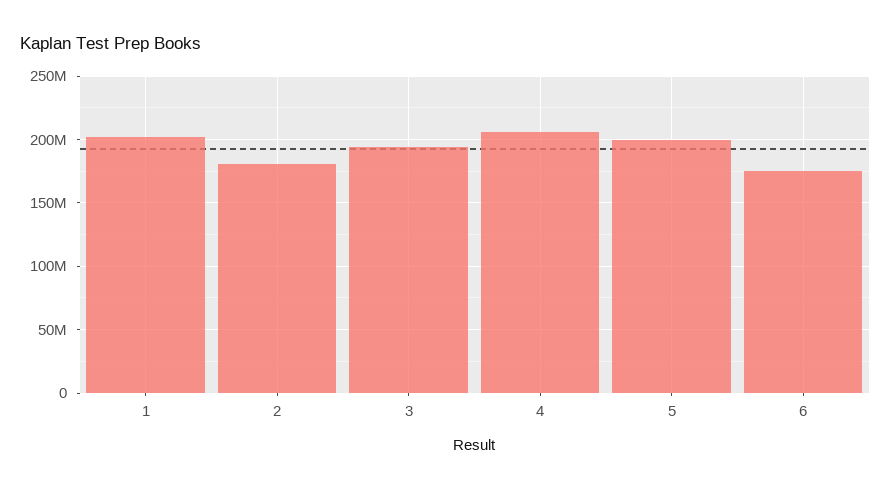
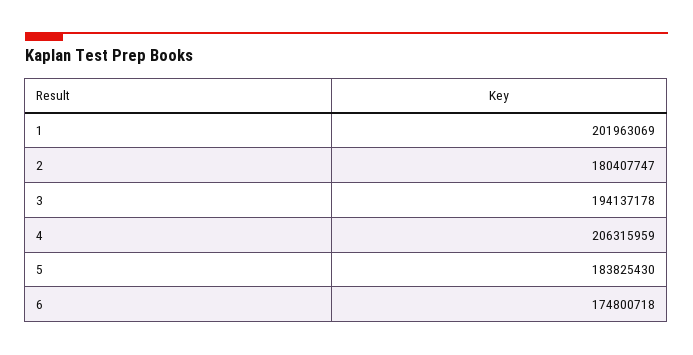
  {
    "1": 201963069,
    "2": 180407747,
    "3": 194137178,
    "4": 206315959,
-   "5": 200000000,
+   "5": 183825430,
    "6": 174800718
  }

